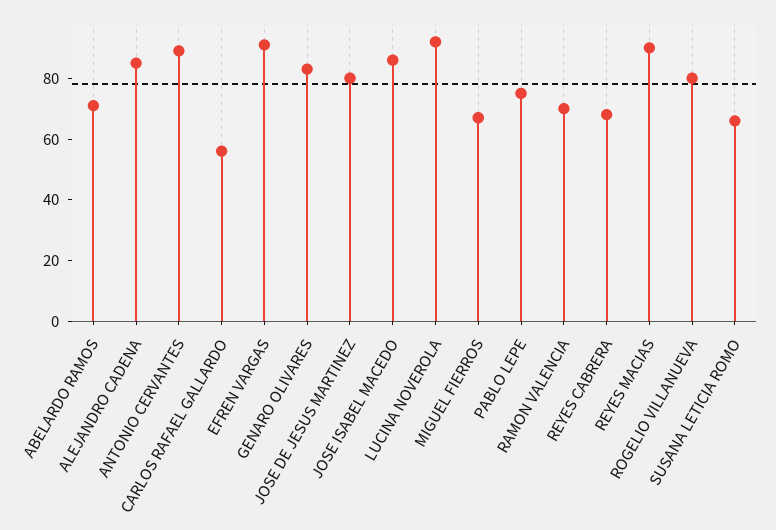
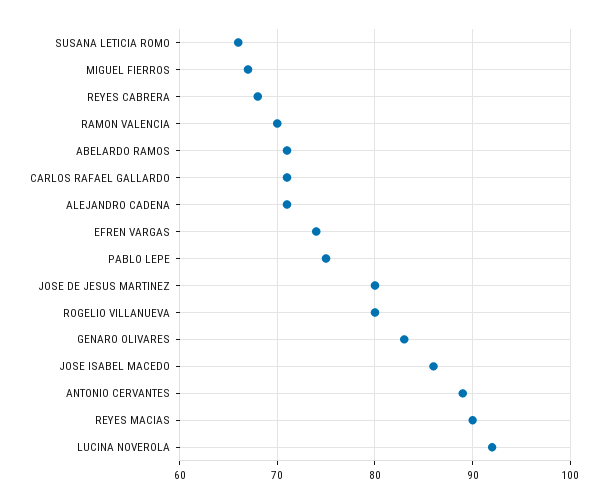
  {
    "ABELARDO RAMOS": 71,
-   "ALEJANDRO CADENA": 85,
+   "ALEJANDRO CADENA": 71,
    "ANTONIO CERVANTES": 89,
-   "CARLOS RAFAEL GALLARDO": 55,
+   "CARLOS RAFAEL GALLARDO": 71,
-   "EFREN VARGAS": 90,
+   "EFREN VARGAS": 74,
    "GENARO OLIVARES": 83,
    "JOSE DE JESUS MARTINEZ": 80,
    "JOSE ISABEL MACEDO": 86,
    "LUCINA NOVEROLA": 92,
    "MIGUEL FIERROS": 67,
    "PABLO LEPE": 75,
    "RAMON VALENCIA": 70,
    "REYES CABRERA": 68,
    "REYES MACIAS": 90,
    "ROGELIO VILLANUEVA": 80,
    "SUSANA LETICIA ROMO": 66
  }

